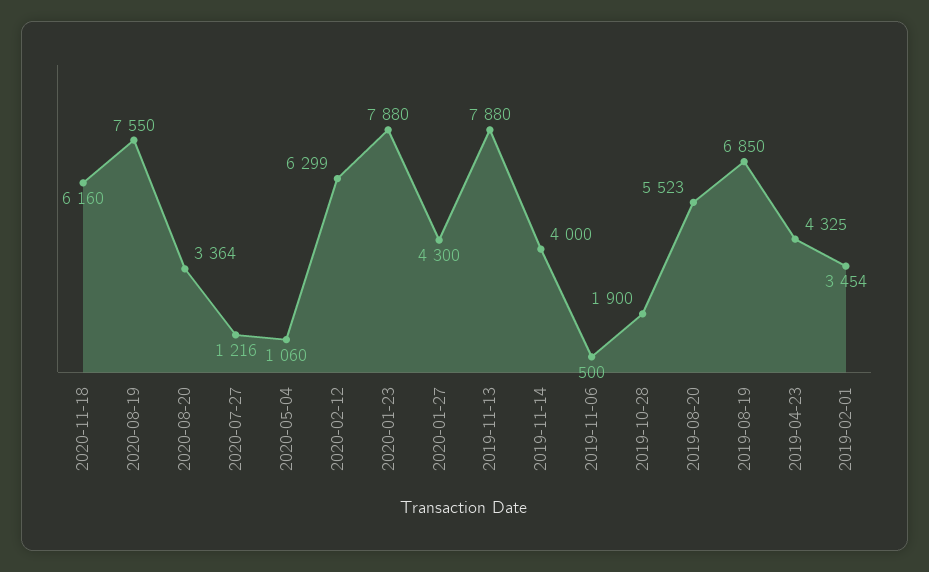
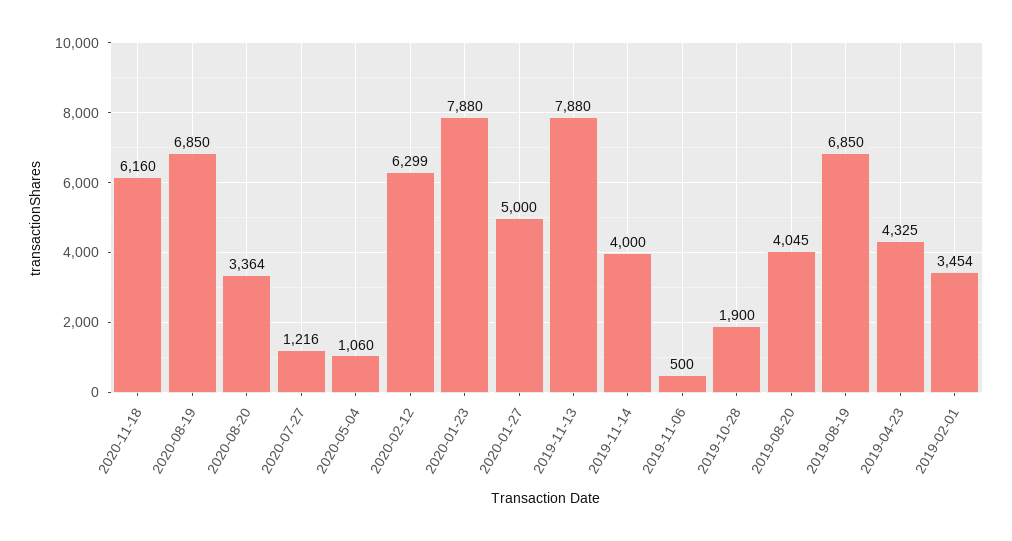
  {
    "2020-11-18": 6160,
-   "2020-08-19": 7550,
+   "2020-08-19": 6850,
    "2020-08-20": 3364,
    "2020-07-27": 1216,
    "2020-05-04": 1060,
    "2020-02-12": 6299,
    "2020-01-23": 7880,
-   "2020-01-27": 4300,
+   "2020-01-27": 5000,
    "2019-11-13": 7880,
    "2019-11-14": 4000,
    "2019-11-06": 500,
    "2019-10-28": 1900,
-   "2019-08-20": 5523,
+   "2019-08-20": 4045,
    "2019-08-19": 6850,
    "2019-04-23": 4325,
    "2019-02-01": 3454
  }

